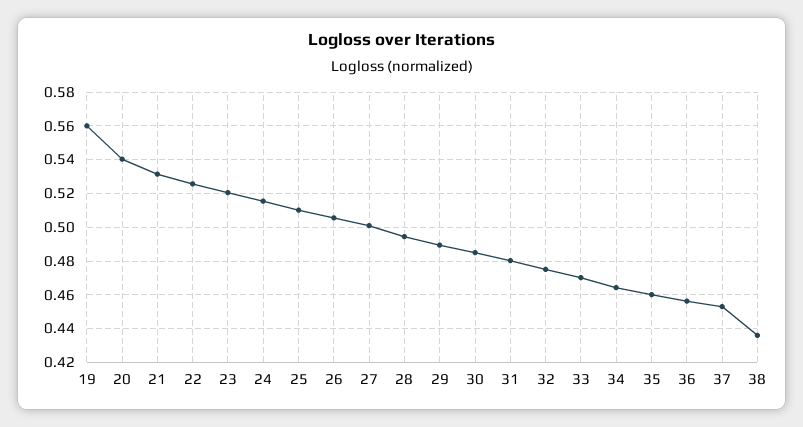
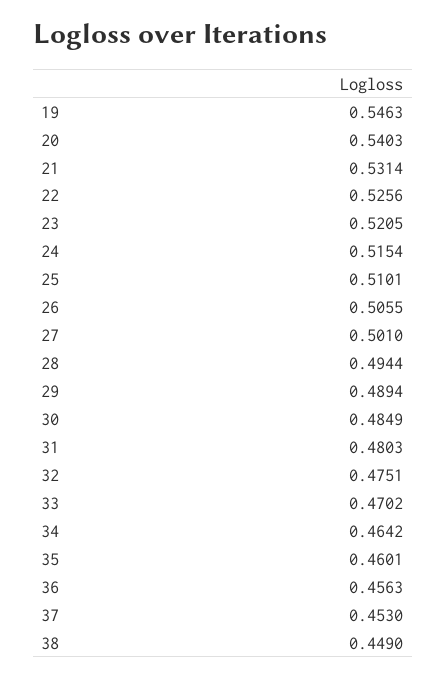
  {
-   "19": 0.56,
+   "19": 0.5463,
    "20": 0.5403,
    "21": 0.5314,
    "22": 0.5256,
    "23": 0.5205,
    "24": 0.5154,
    "25": 0.5101,
    "26": 0.5055,
    "27": 0.501,
    "28": 0.4944,
    "29": 0.4894,
    "30": 0.4849,
    "31": 0.4803,
    "32": 0.4751,
    "33": 0.4702,
    "34": 0.4642,
    "35": 0.4601,
    "36": 0.4563,
    "37": 0.453,
-   "38": 0.435
+   "38": 0.449
  }

